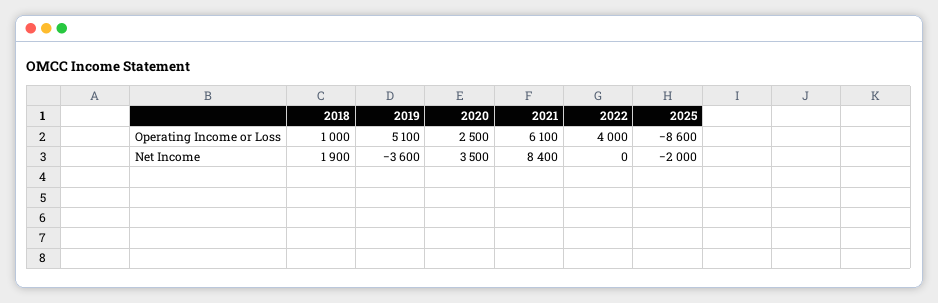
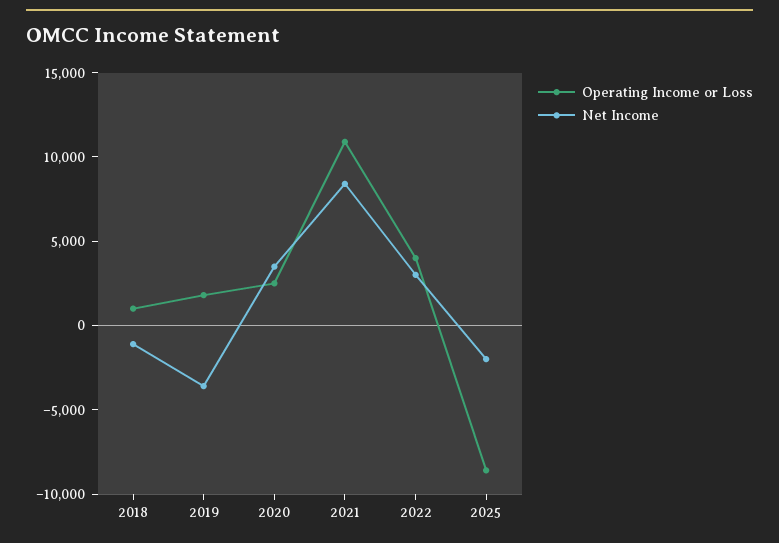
  {
    "Operating Income or Loss": {
      "2018": 1000,
-     "2019": 5100,
+     "2019": 2000,
      "2020": 2500,
-     "2021": 6100,
+     "2021": 11000,
      "2022": 4000,
      "2025": -8600
    },
    "Net Income": {
-     "2018": 1900,
+     "2018": -1000,
      "2019": -3600,
      "2020": 3500,
      "2021": 8400,
-     "2022": 0,
+     "2022": 3000,
      "2025": -2000
    }
  }

